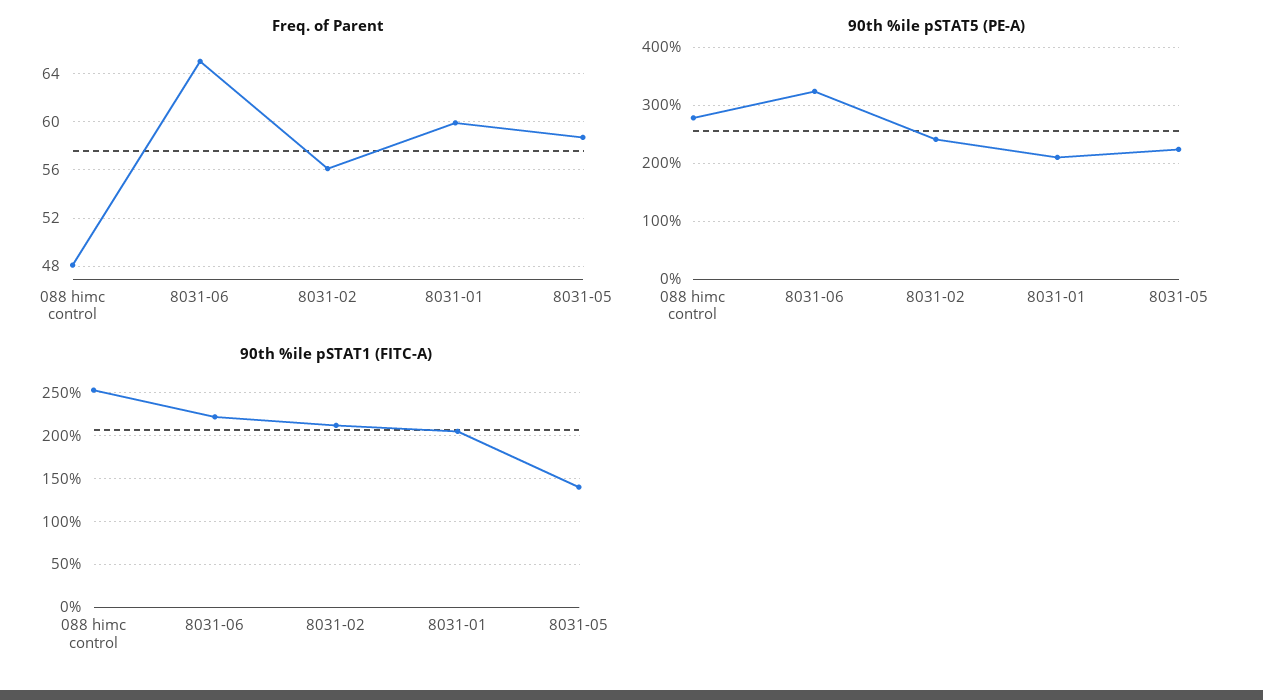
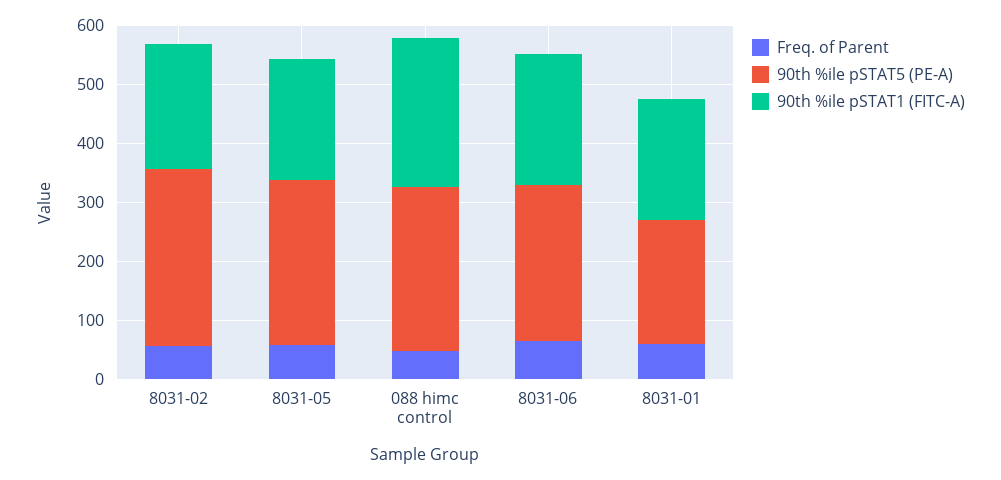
  {
    "Freq. of Parent": {
      "088 himc control": 48,
      "8031-06": 65,
      "8031-02": 56,
      "8031-01": 60,
      "8031-05": 58.5
    },
    "90th %ile pSTAT5 (PE-A)": {
      "088 himc control": 280,
-     "8031-06": 320,
+     "8031-06": 260,
-     "8031-02": 240,
+     "8031-02": 300,
      "8031-01": 220,
-     "8031-05": 220
+     "8031-05": 280
    },
    "90th %ile pSTAT1 (FITC-A)": {
      "088 himc control": 250,
      "8031-06": 220,
      "8031-02": 210,
      "8031-01": 210,
-     "8031-05": 140
+     "8031-05": 200
    }
  }

